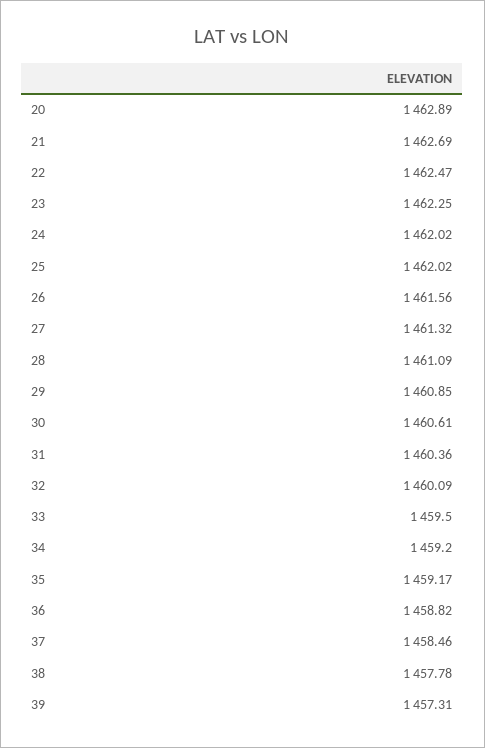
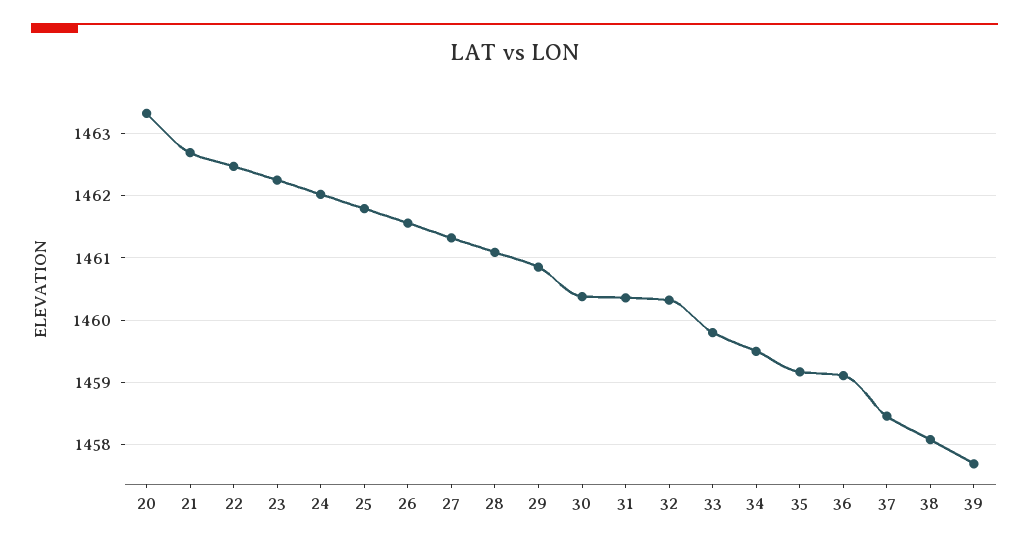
  {
-   "20": 1462.89,
+   "20": 1463.3,
    "21": 1462.69,
    "22": 1462.47,
    "23": 1462.25,
    "24": 1462.02,
-   "25": 1462.02,
+   "25": 1461.8,
    "26": 1461.56,
    "27": 1461.32,
    "28": 1461.09,
    "29": 1460.85,
-   "30": 1460.61,
+   "30": 1460.4,
    "31": 1460.36,
-   "32": 1460.09,
+   "32": 1460.3,
-   "33": 1459.5,
+   "33": 1459.8,
-   "34": 1459.2,
+   "34": 1459.5,
    "35": 1459.17,
-   "36": 1458.82,
+   "36": 1459.1,
    "37": 1458.46,
-   "38": 1457.78,
+   "38": 1458.1,
-   "39": 1457.31
+   "39": 1457.7
  }

